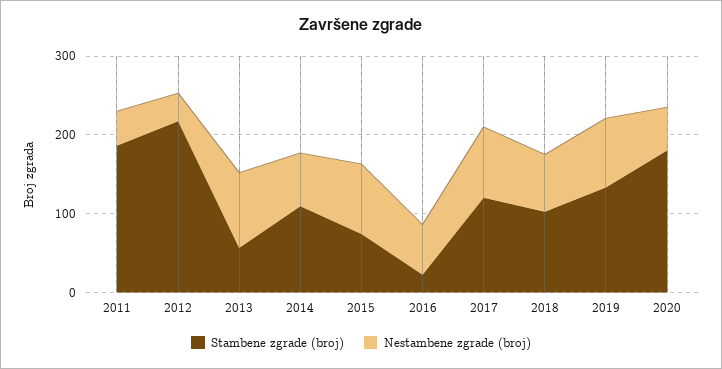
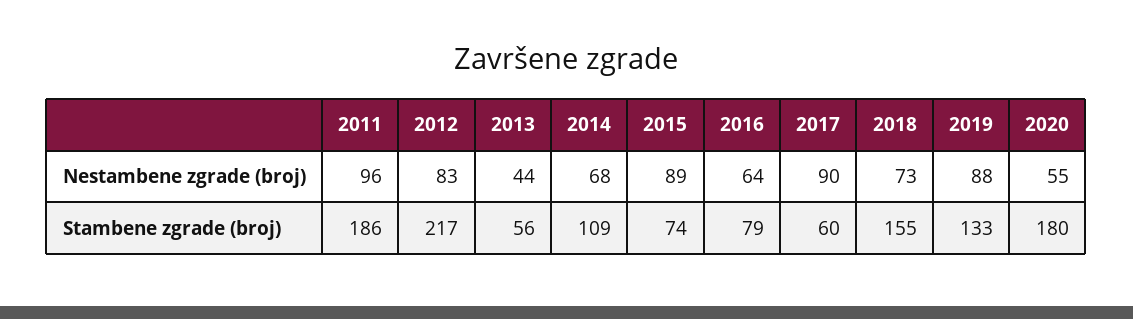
  {
    "Stambene zgrade (broj)": {
      "2011": 186,
      "2012": 217,
      "2013": 56,
      "2014": 109,
      "2015": 74,
-     "2016": 20,
+     "2016": 79,
-     "2017": 120,
+     "2017": 60,
-     "2018": 100,
+     "2018": 155,
      "2019": 133,
      "2020": 180
    },
    "Nestambene zgrade (broj)": {
-     "2011": 40,
+     "2011": 96,
-     "2012": 40,
+     "2012": 83,
-     "2013": 100,
+     "2013": 44,
      "2014": 68,
      "2015": 89,
      "2016": 64,
      "2017": 90,
      "2018": 73,
      "2019": 88,
      "2020": 55
    }
  }

